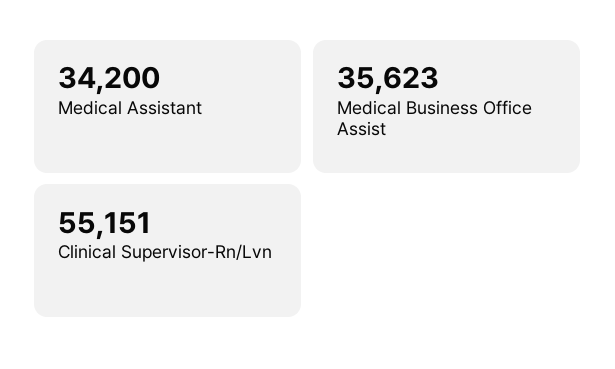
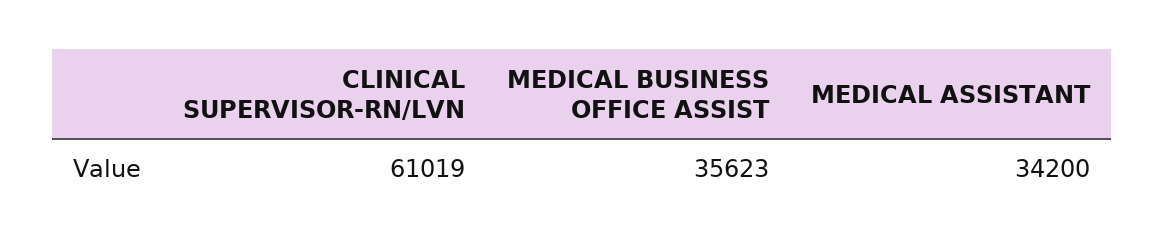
  {
    "Medical Assistant": 34200,
    "Medical Business Office Assist": 35623,
-   "Clinical Supervisor-Rn/Lvn": 55151
+   "Clinical Supervisor-Rn/Lvn": 61019
  }

